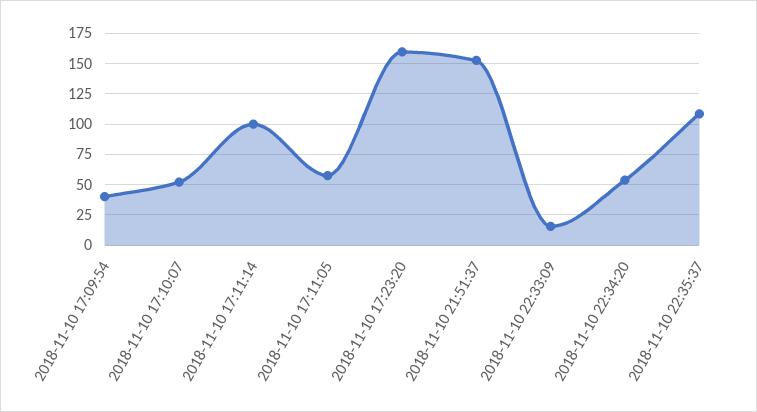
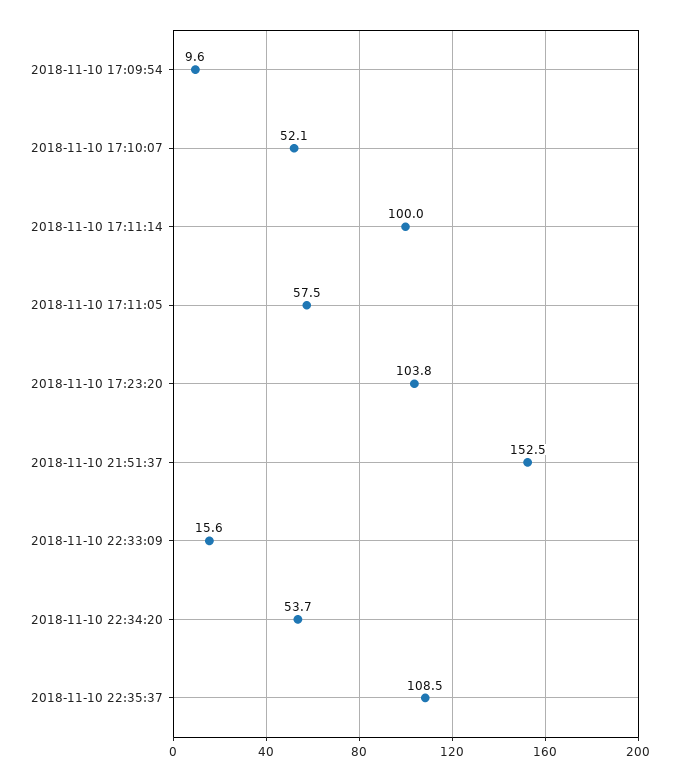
  {
-   "2018-11-10 17:09:54": 40,
+   "2018-11-10 17:09:54": 9.6,
    "2018-11-10 17:10:07": 52.1,
    "2018-11-10 17:11:14": 100,
    "2018-11-10 17:11:05": 57.5,
-   "2018-11-10 17:23:20": 160,
+   "2018-11-10 17:23:20": 103.8,
    "2018-11-10 21:51:37": 152.5,
    "2018-11-10 22:33:09": 15.6,
    "2018-11-10 22:34:20": 53.7,
    "2018-11-10 22:35:37": 108.5
  }

